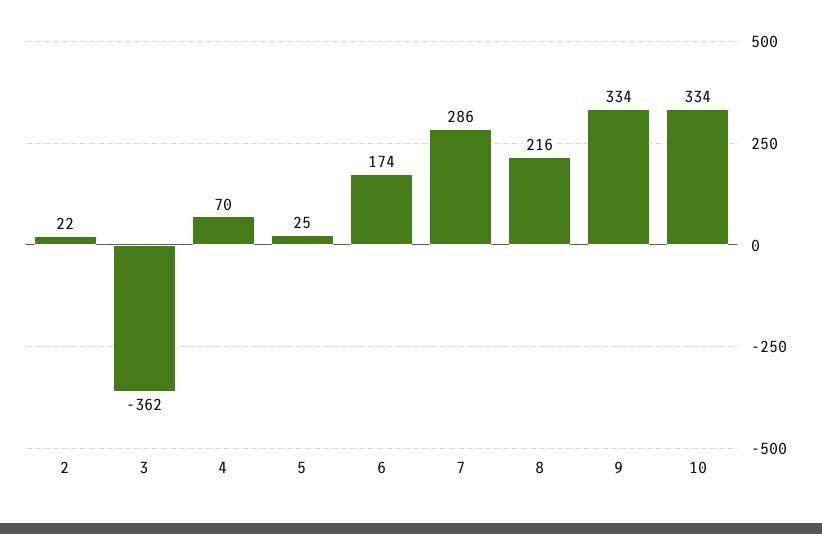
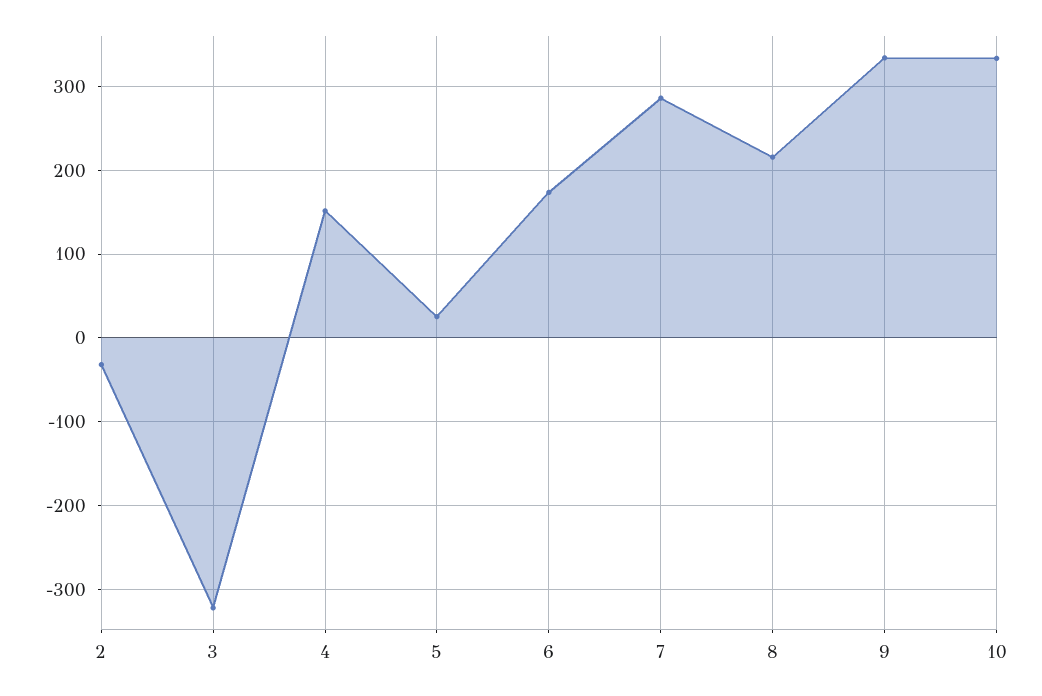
  {
-   "2": 22,
+   "2": -30,
-   "3": -362,
+   "3": -320,
-   "4": 70,
+   "4": 150,
    "5": 25,
    "6": 174,
    "7": 286,
    "8": 216,
    "9": 334,
    "10": 334
  }

